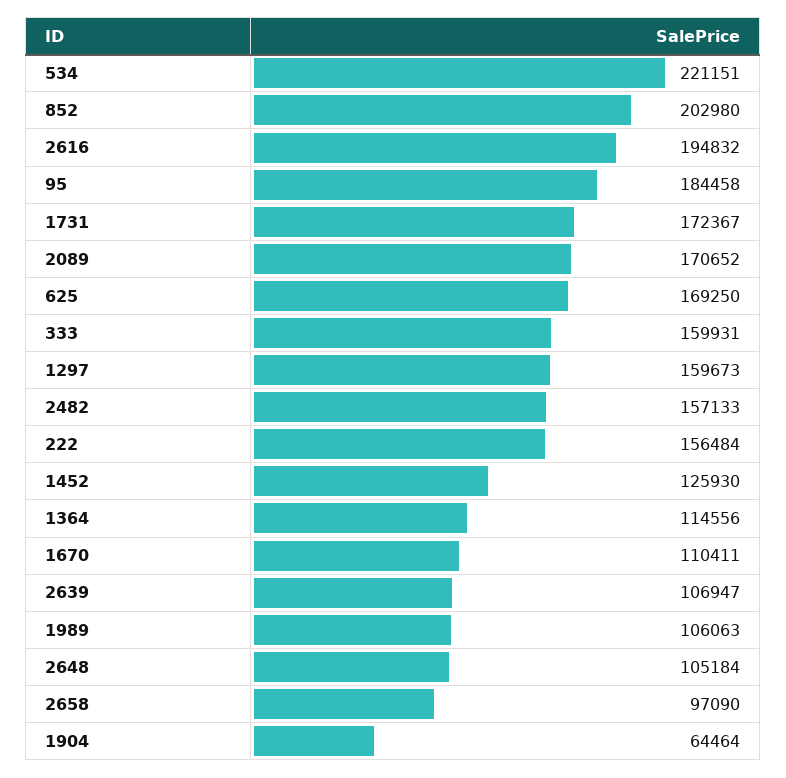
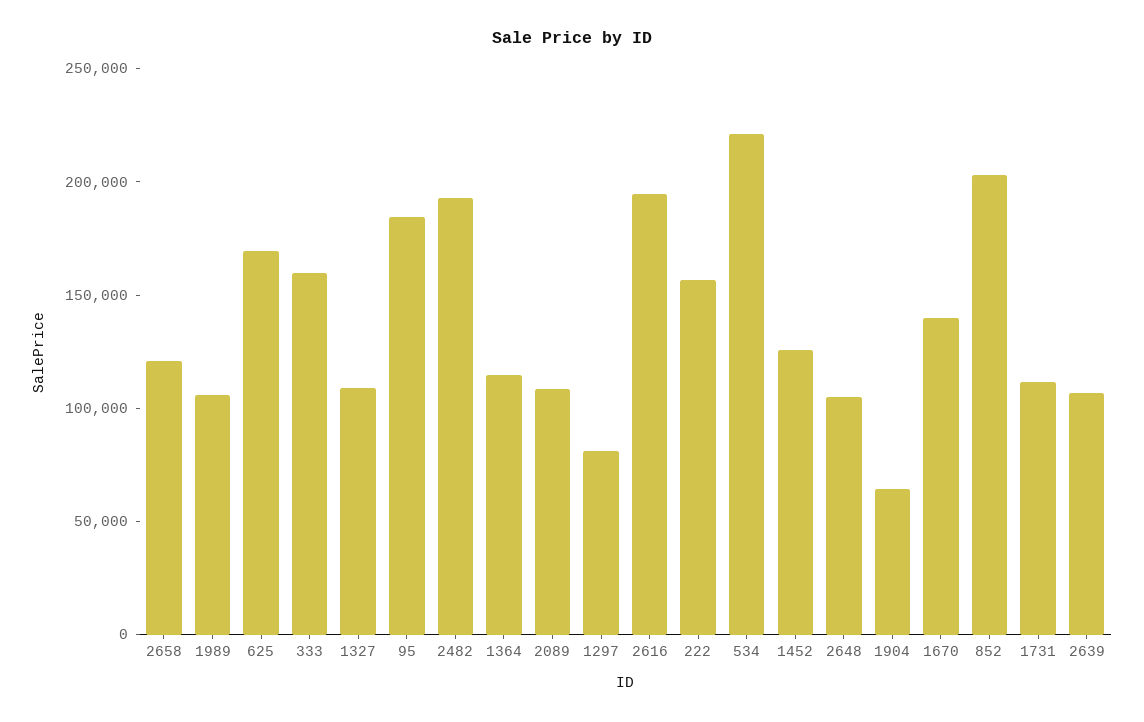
  {
    "534": 221151,
    "852": 202980,
    "2616": 194832,
    "95": 184458,
-   "1731": 172367,
+   "1731": 110000,
-   "2089": 170652,
+   "2089": 110000,
    "625": 169250,
    "333": 159931,
-   "1297": 159673,
+   "1297": 80000,
-   "2482": 157133,
+   "2482": 190000,
    "222": 156484,
    "1452": 125930,
    "1364": 114556,
-   "1670": 110411,
+   "1670": 140000,
    "2639": 106947,
    "1989": 106063,
    "2648": 105184,
-   "2658": 97090,
+   "2658": 120000,
-   "1904": 64464
+   "1904": 64464,
+   "1327": 110000
  }

